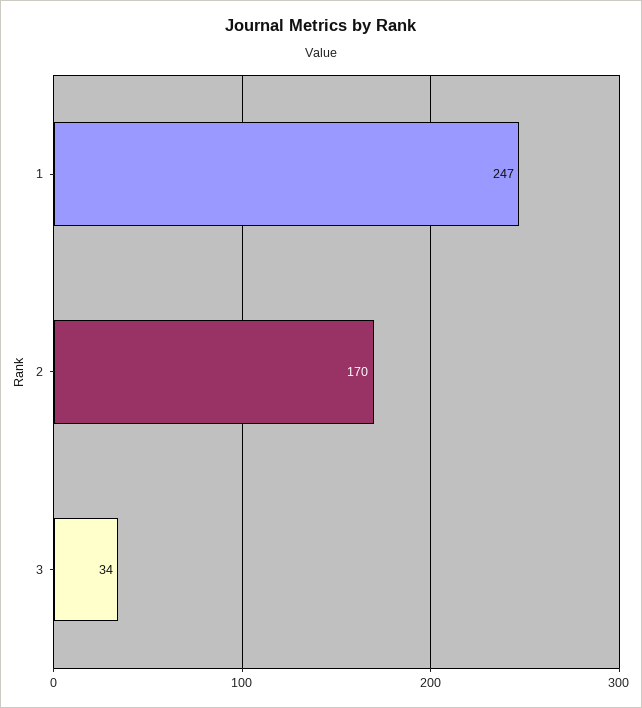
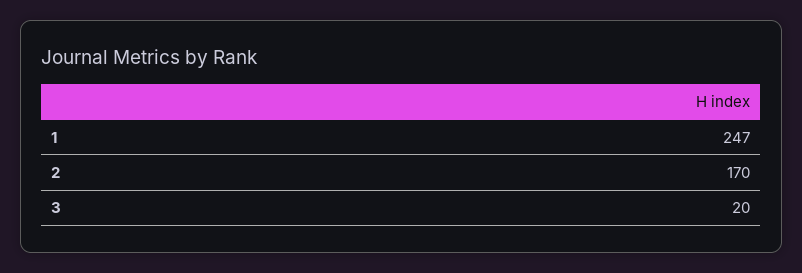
  {
    "1": 247,
    "2": 170,
-   "3": 34
+   "3": 20
  }

